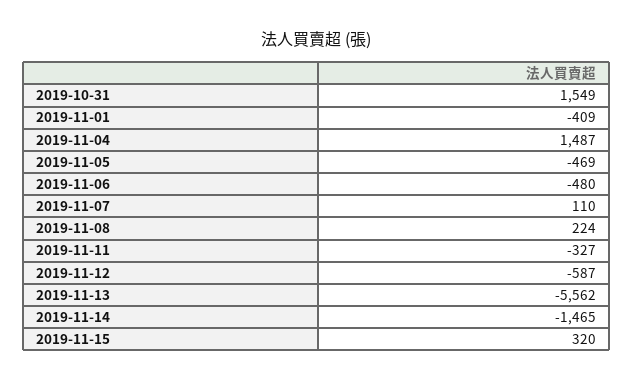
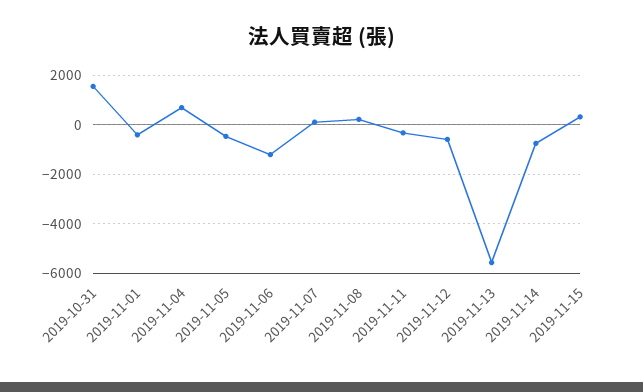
  {
    "2019-10-31": 1549,
    "2019-11-01": -409,
-   "2019-11-04": 1487,
+   "2019-11-04": 750,
    "2019-11-05": -469,
-   "2019-11-06": -480,
+   "2019-11-06": -1250,
    "2019-11-07": 110,
    "2019-11-08": 224,
    "2019-11-11": -327,
    "2019-11-12": -587,
    "2019-11-13": -5562,
-   "2019-11-14": -1465,
+   "2019-11-14": -750,
    "2019-11-15": 320
  }

